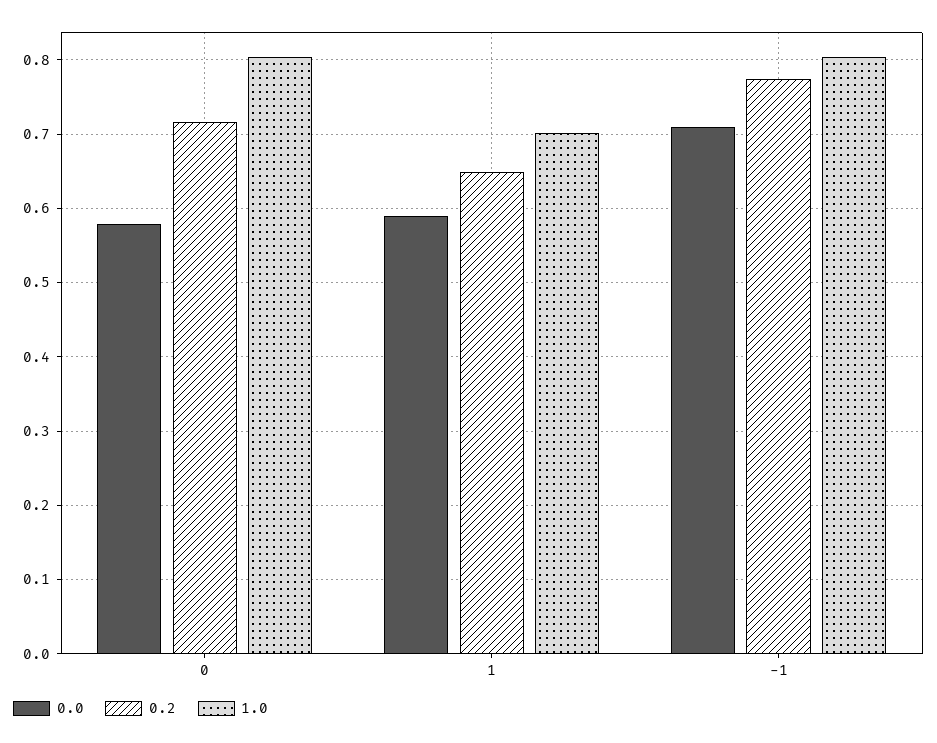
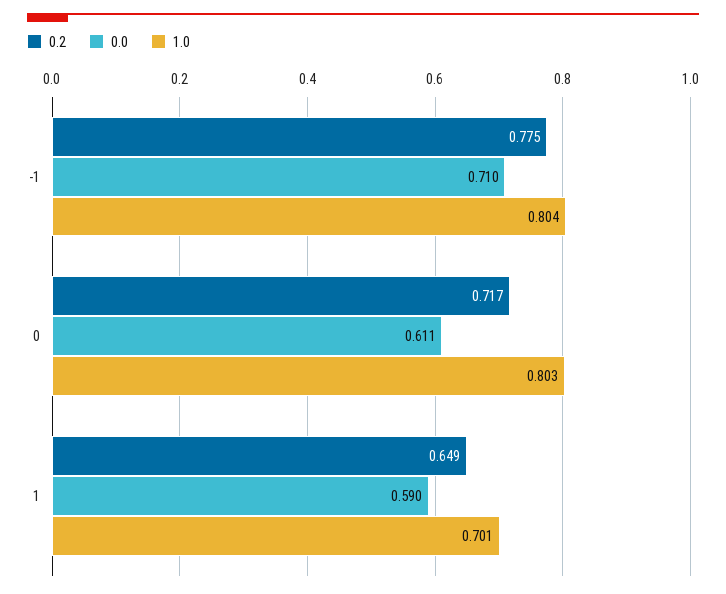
  {
    "0.0": {
-     "0": 0.58,
+     "0": 0.611,
      "1": 0.59,
      "-1": 0.71
    },
    "0.2": {
      "0": 0.717,
      "1": 0.649,
      "-1": 0.775
    },
    "1.0": {
      "0": 0.803,
      "1": 0.701,
      "-1": 0.804
    }
  }

